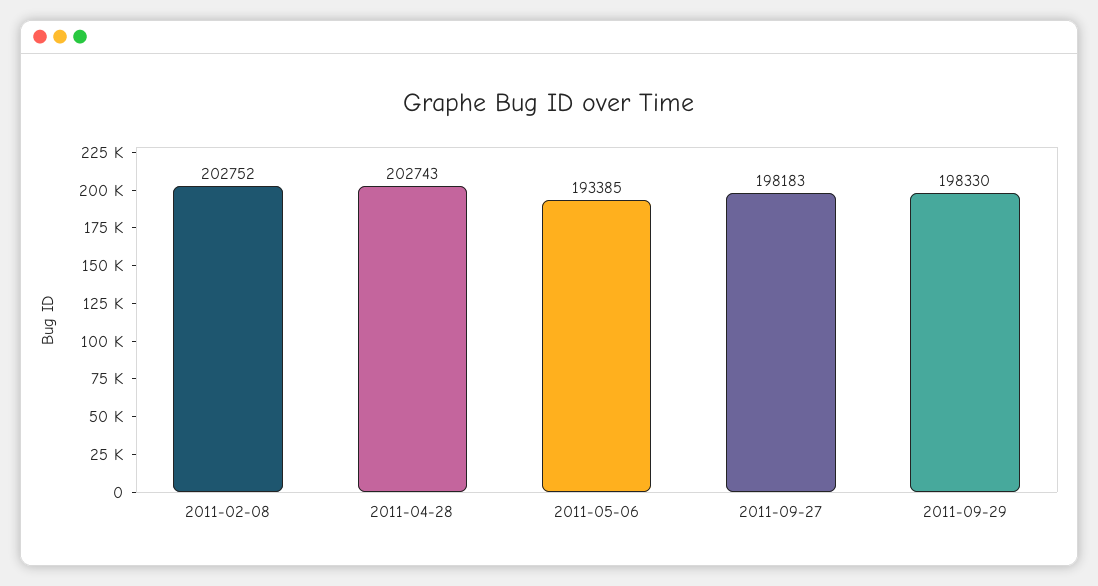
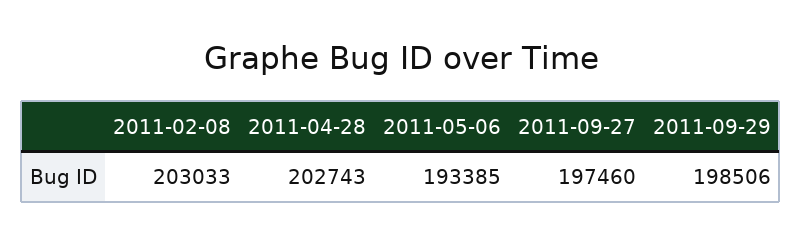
  {
-   "2011-02-08": 202752,
+   "2011-02-08": 203033,
    "2011-04-28": 202743,
    "2011-05-06": 193385,
-   "2011-09-27": 198183,
+   "2011-09-27": 197460,
-   "2011-09-29": 198330
+   "2011-09-29": 198506
  }

